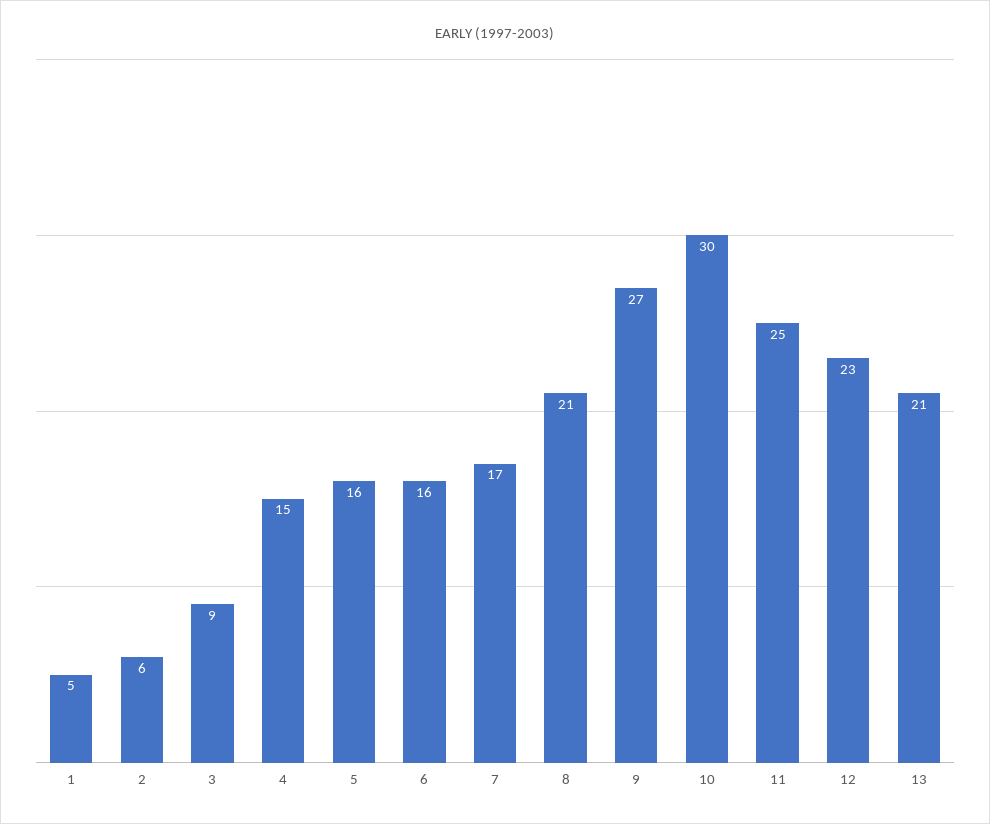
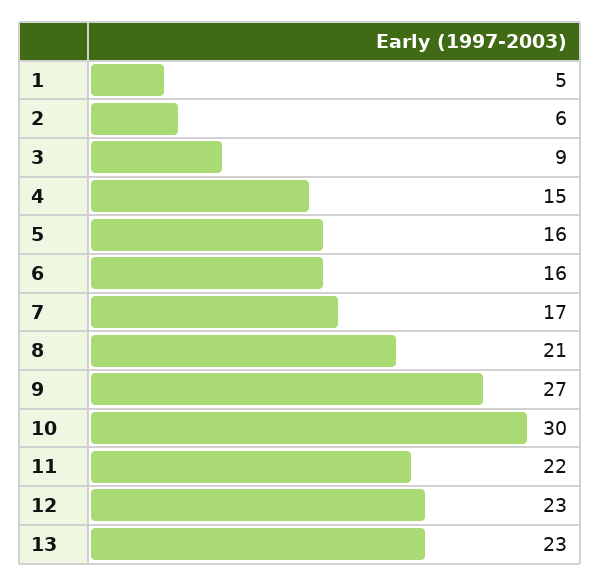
  {
    "1": 5,
    "2": 6,
    "3": 9,
    "4": 15,
    "5": 16,
    "6": 16,
    "7": 17,
    "8": 21,
    "9": 27,
    "10": 30,
-   "11": 25,
+   "11": 22,
    "12": 23,
-   "13": 21
+   "13": 23
  }

